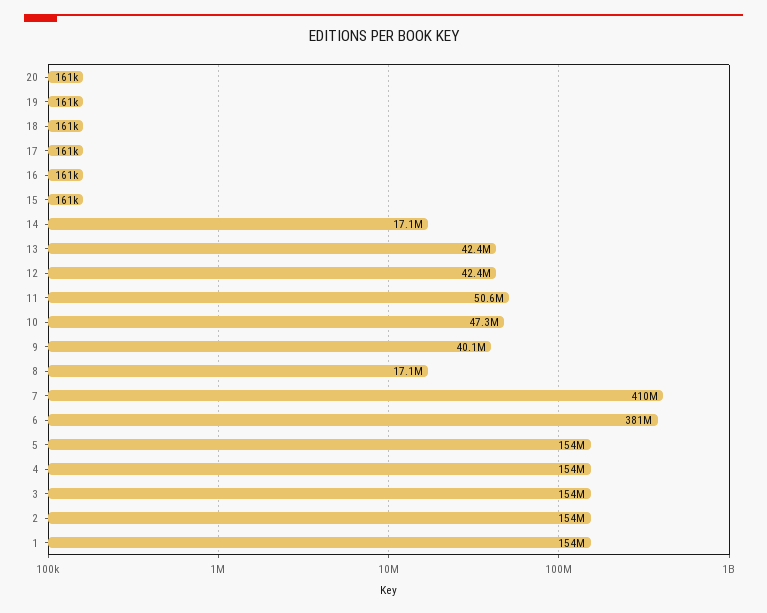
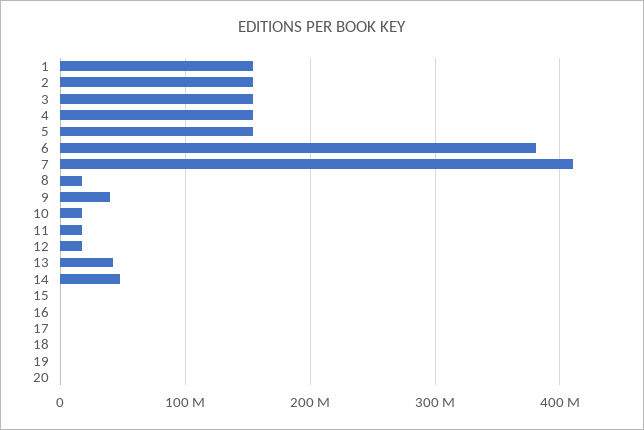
  {
    "20": 161000,
    "19": 161000,
    "18": 161000,
    "17": 161000,
    "16": 161000,
    "15": 161000,
-   "14": 17100000,
+   "14": 50000000,
    "13": 42400000,
-   "12": 42400000,
+   "12": 20000000,
-   "11": 50600000,
+   "11": 20000000,
-   "10": 47300000,
+   "10": 20000000,
    "9": 40100000,
    "8": 17100000,
    "7": 410000000,
    "6": 381000000,
    "5": 154000000,
    "4": 154000000,
    "3": 154000000,
    "2": 154000000,
    "1": 154000000
  }

